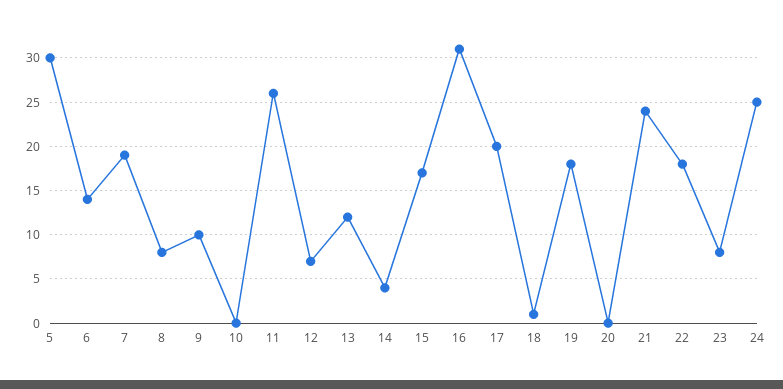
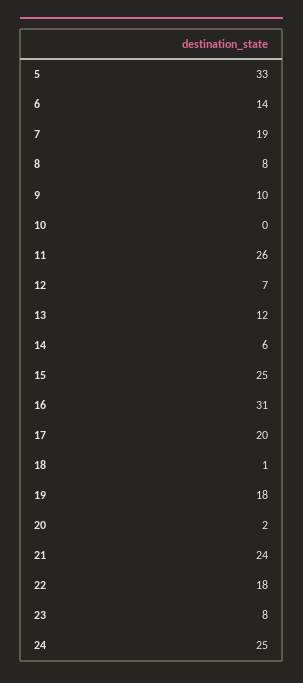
  {
-   "5": 30,
+   "5": 33,
    "6": 14,
    "7": 19,
    "8": 8,
    "9": 10,
    "10": 0,
    "11": 26,
    "12": 7,
    "13": 12,
-   "14": 4,
+   "14": 6,
-   "15": 17,
+   "15": 25,
    "16": 31,
    "17": 20,
    "18": 1,
    "19": 18,
-   "20": 0,
+   "20": 2,
    "21": 24,
    "22": 18,
    "23": 8,
    "24": 25
  }

